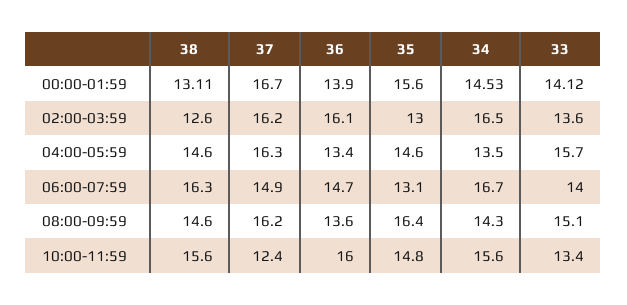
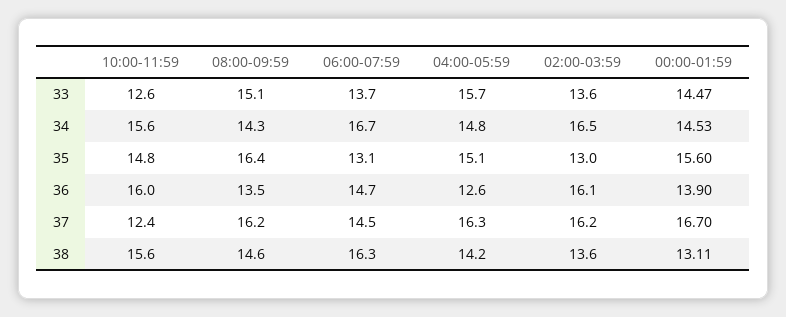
  {
    "38": {
      "00:00-01:59": 13.11,
-     "02:00-03:59": 12.6,
+     "02:00-03:59": 13.6,
-     "04:00-05:59": 14.6,
+     "04:00-05:59": 14.2,
      "06:00-07:59": 16.3,
      "08:00-09:59": 14.6,
      "10:00-11:59": 15.6
    },
    "37": {
      "00:00-01:59": 16.7,
      "02:00-03:59": 16.2,
      "04:00-05:59": 16.3,
-     "06:00-07:59": 14.9,
+     "06:00-07:59": 14.5,
      "08:00-09:59": 16.2,
      "10:00-11:59": 12.4
    },
    "36": {
      "00:00-01:59": 13.9,
      "02:00-03:59": 16.1,
-     "04:00-05:59": 13.4,
+     "04:00-05:59": 12.6,
      "06:00-07:59": 14.7,
-     "08:00-09:59": 13.6,
+     "08:00-09:59": 13.5,
      "10:00-11:59": 16
    },
    "35": {
      "00:00-01:59": 15.6,
      "02:00-03:59": 13,
-     "04:00-05:59": 14.6,
+     "04:00-05:59": 15.1,
      "06:00-07:59": 13.1,
      "08:00-09:59": 16.4,
      "10:00-11:59": 14.8
    },
    "34": {
      "00:00-01:59": 14.53,
      "02:00-03:59": 16.5,
-     "04:00-05:59": 13.5,
+     "04:00-05:59": 14.8,
      "06:00-07:59": 16.7,
      "08:00-09:59": 14.3,
      "10:00-11:59": 15.6
    },
    "33": {
-     "00:00-01:59": 14.12,
+     "00:00-01:59": 14.47,
      "02:00-03:59": 13.6,
      "04:00-05:59": 15.7,
-     "06:00-07:59": 14,
+     "06:00-07:59": 13.7,
      "08:00-09:59": 15.1,
-     "10:00-11:59": 13.4
+     "10:00-11:59": 12.6
    }
  }

